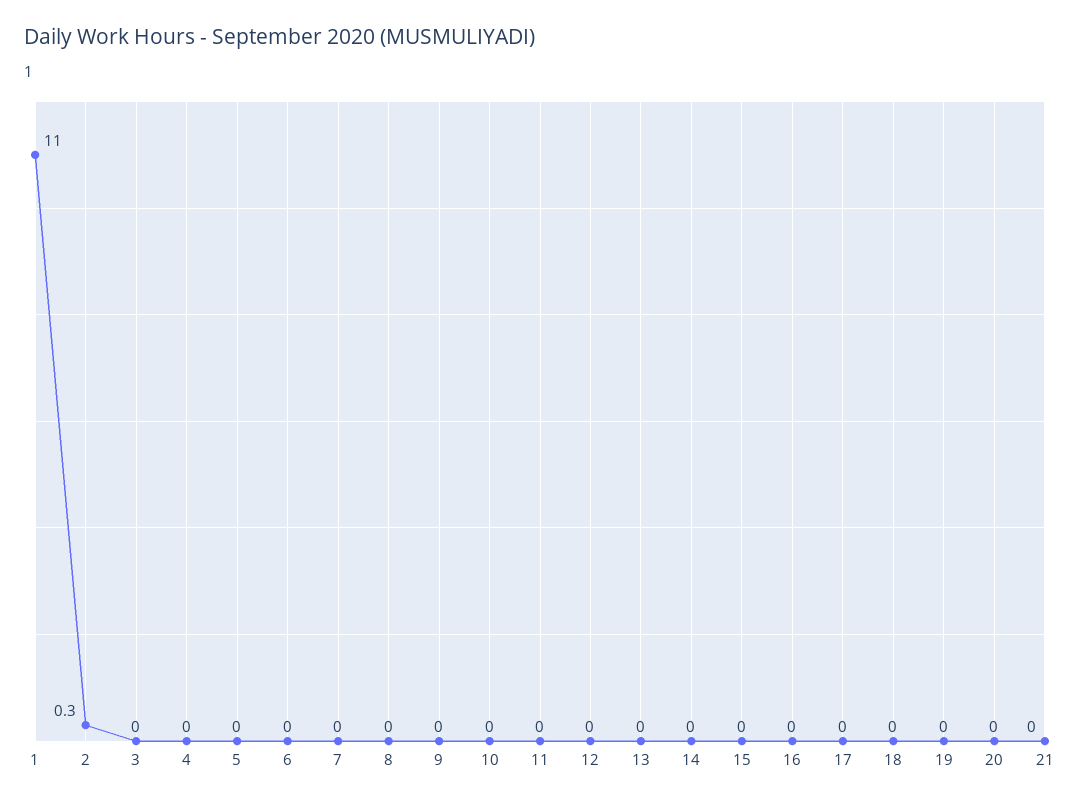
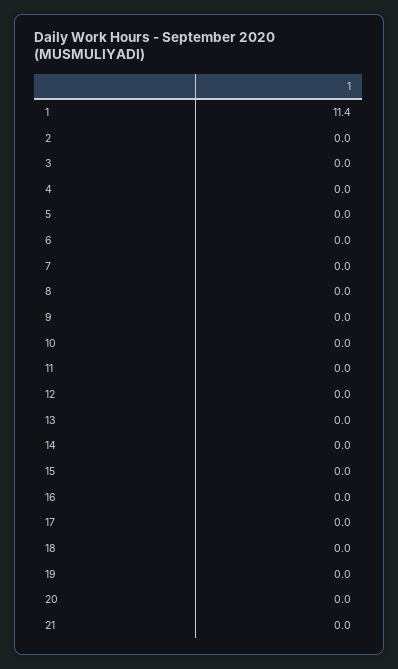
  {
-   "1": 11,
+   "1": 11.4,
-   "2": 0.3,
+   "2": 0,
    "3": 0,
    "4": 0,
    "5": 0,
    "6": 0,
    "7": 0,
    "8": 0,
    "9": 0,
    "10": 0,
    "11": 0,
    "12": 0,
    "13": 0,
    "14": 0,
    "15": 0,
    "16": 0,
    "17": 0,
    "18": 0,
    "19": 0,
    "20": 0,
    "21": 0
  }

